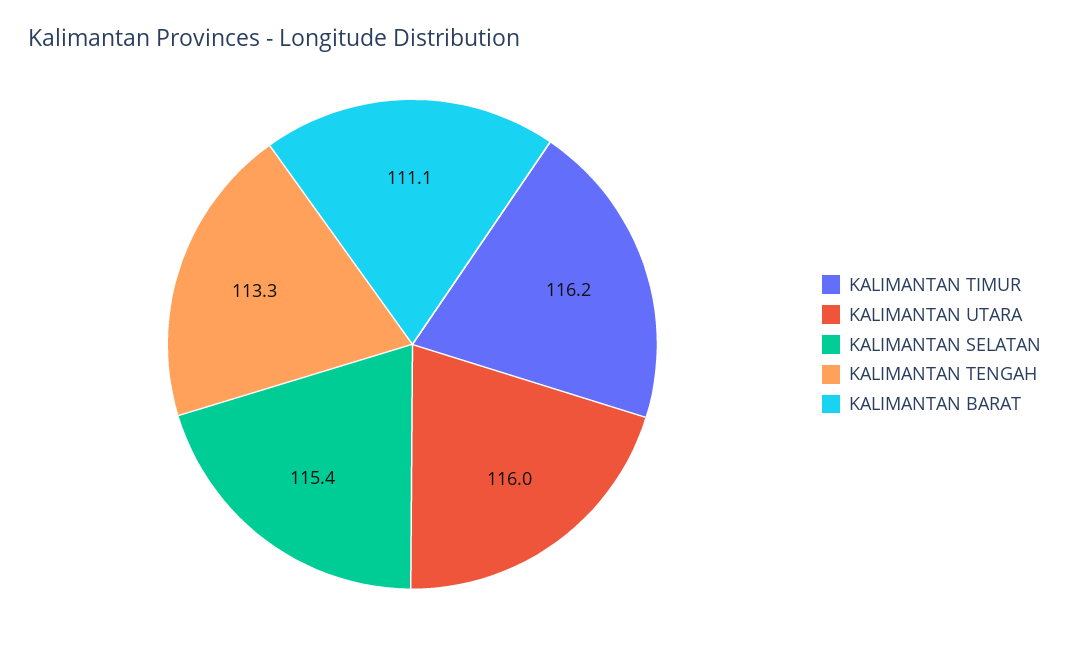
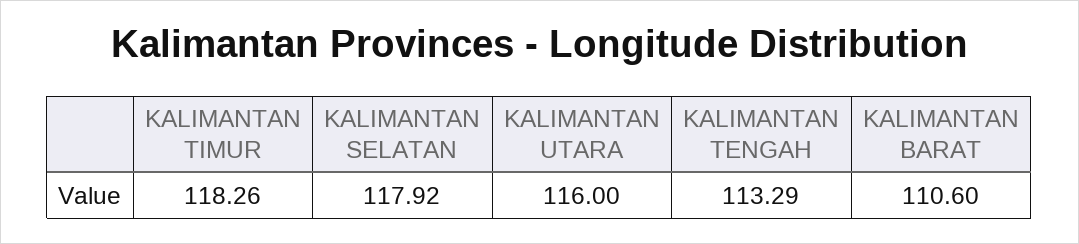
  {
-   "KALIMANTAN TIMUR": 116.2,
+   "KALIMANTAN TIMUR": 118.26,
    "KALIMANTAN UTARA": 116,
-   "KALIMANTAN SELATAN": 115.4,
+   "KALIMANTAN SELATAN": 117.92,
    "KALIMANTAN TENGAH": 113.29,
-   "KALIMANTAN BARAT": 111.1
+   "KALIMANTAN BARAT": 110.6
  }

